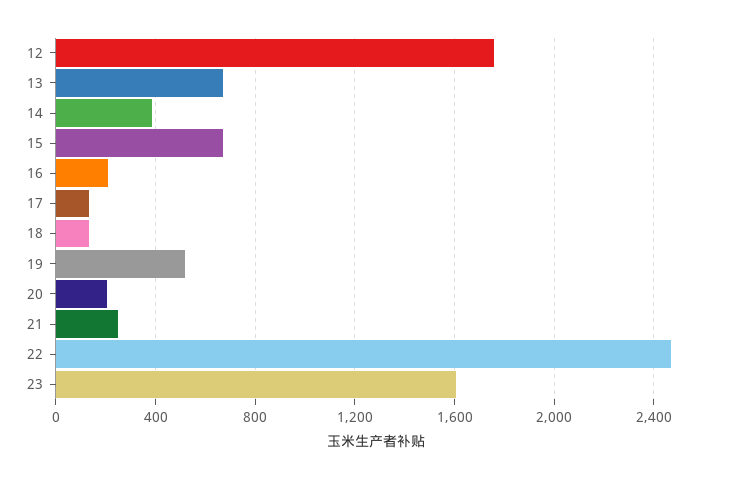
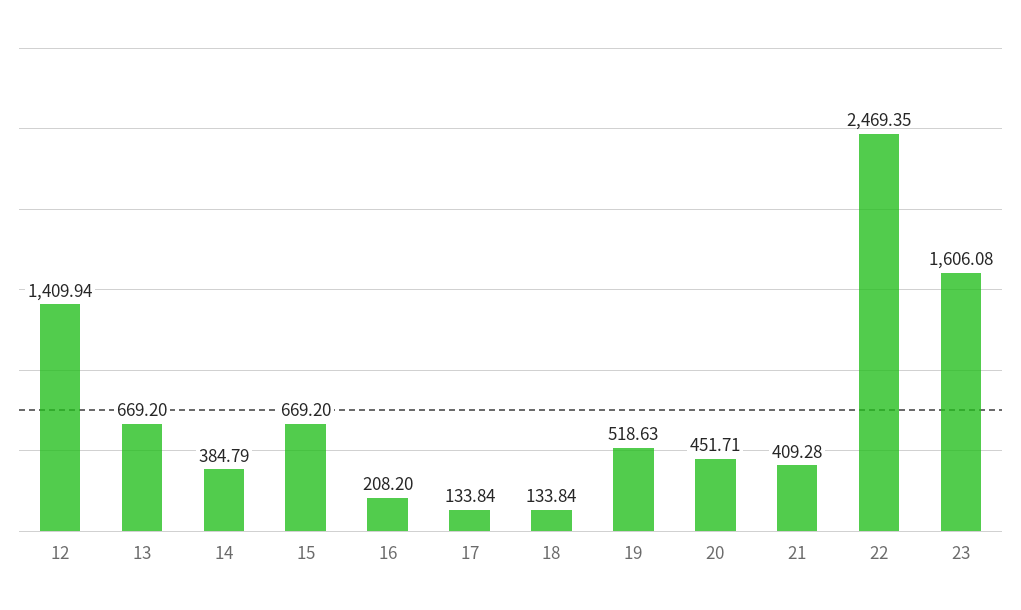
  {
-   "12": 1750,
+   "12": 1409.94,
    "13": 669.2,
    "14": 384.79,
    "15": 669.2,
    "16": 208.2,
    "17": 133.84,
    "18": 133.84,
    "19": 518.63,
-   "20": 200,
+   "20": 451.71,
-   "21": 250,
+   "21": 409.28,
    "22": 2469.35,
    "23": 1606.08
  }

